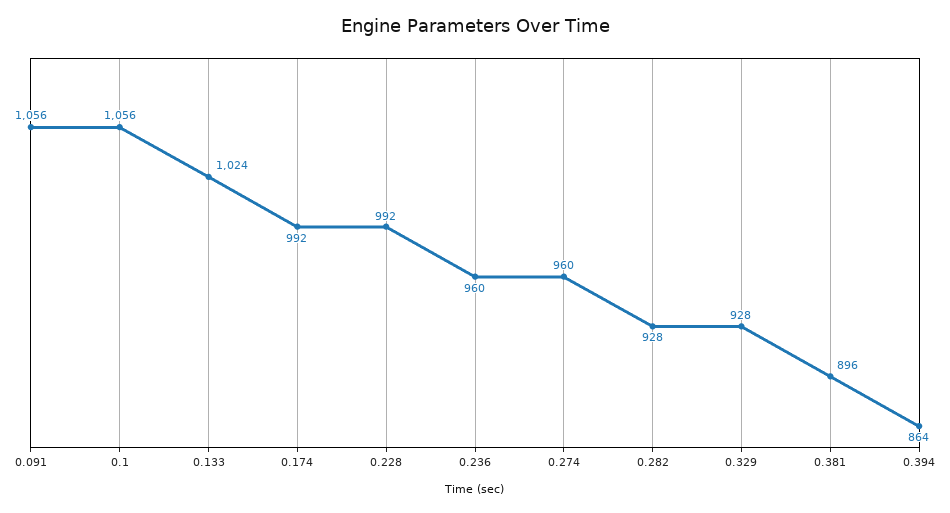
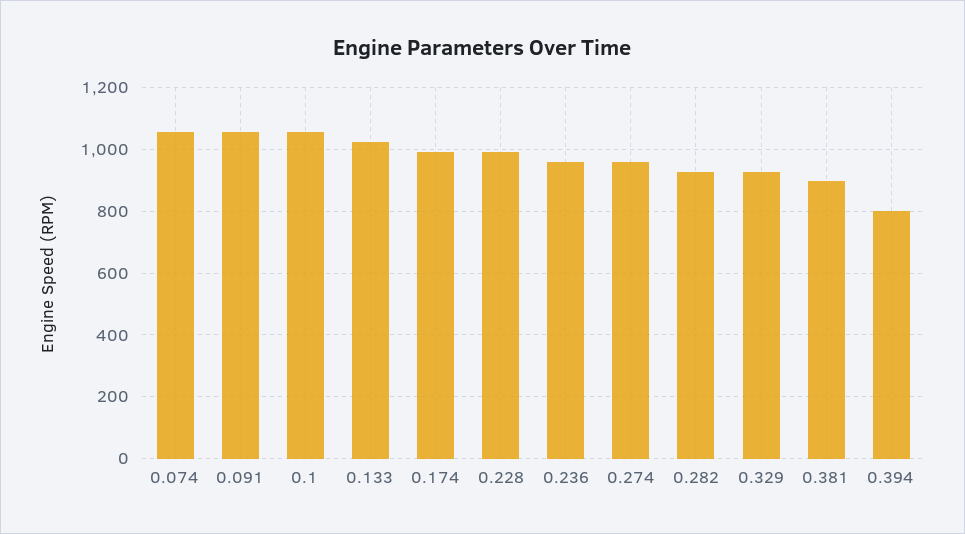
  {
    "0.091": 1056,
    "0.1": 1056,
    "0.133": 1024,
    "0.174": 992,
    "0.228": 992,
    "0.236": 960,
    "0.274": 960,
    "0.282": 928,
    "0.329": 928,
    "0.381": 896,
-   "0.394": 864
+   "0.394": 800,
+   "0.074": 1060
  }

